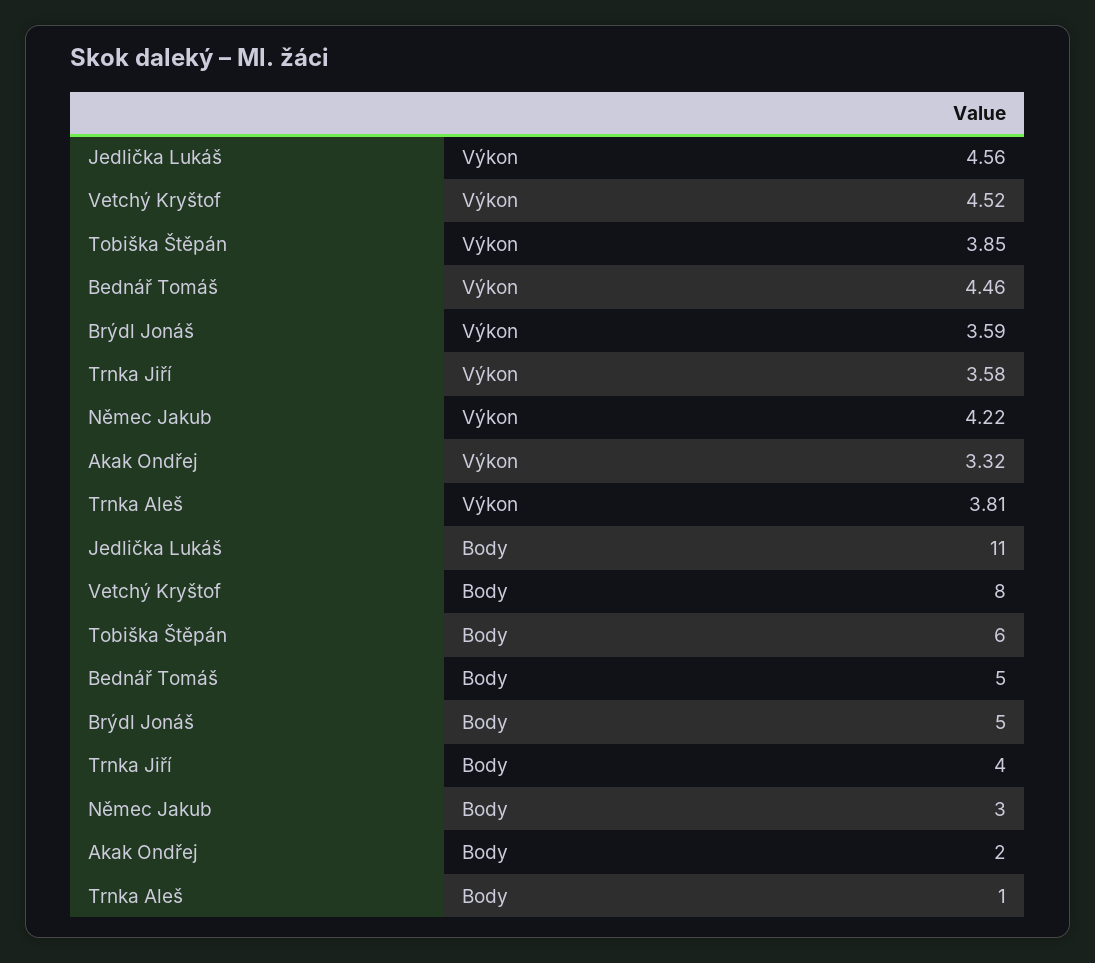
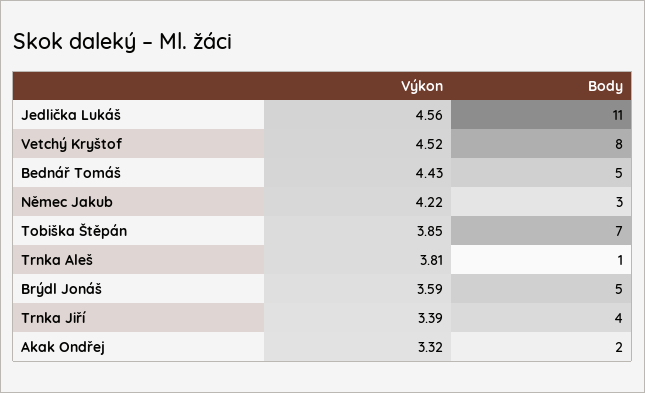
  {
    "Jedlička Lukáš": {
      "Výkon": 4.56,
      "Body": 11
    },
    "Vetchý Kryštof": {
      "Výkon": 4.52,
      "Body": 8
    },
    "Tobiška Štěpán": {
      "Výkon": 3.85,
-     "Body": 6
+     "Body": 7
    },
    "Bednář Tomáš": {
-     "Výkon": 4.46,
+     "Výkon": 4.43,
      "Body": 5
    },
    "Brýdl Jonáš": {
      "Výkon": 3.59,
      "Body": 5
    },
    "Trnka Jiří": {
-     "Výkon": 3.58,
+     "Výkon": 3.39,
      "Body": 4
    },
    "Němec Jakub": {
      "Výkon": 4.22,
      "Body": 3
    },
    "Akak Ondřej": {
      "Výkon": 3.32,
      "Body": 2
    },
    "Trnka Aleš": {
      "Výkon": 3.81,
      "Body": 1
    }
  }

